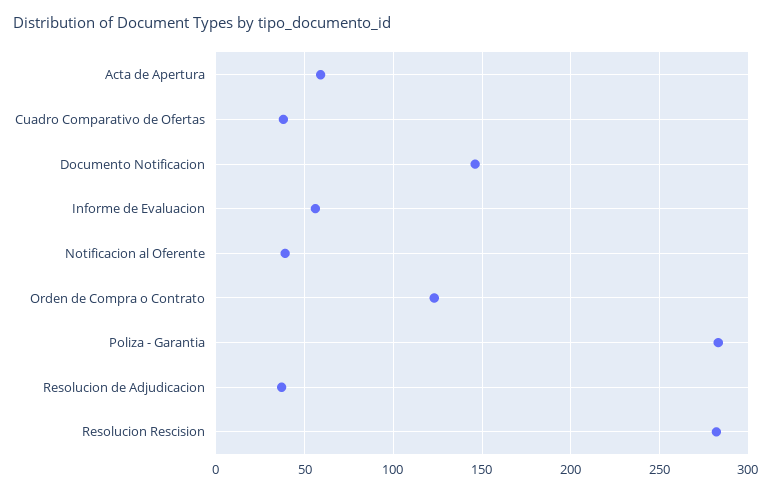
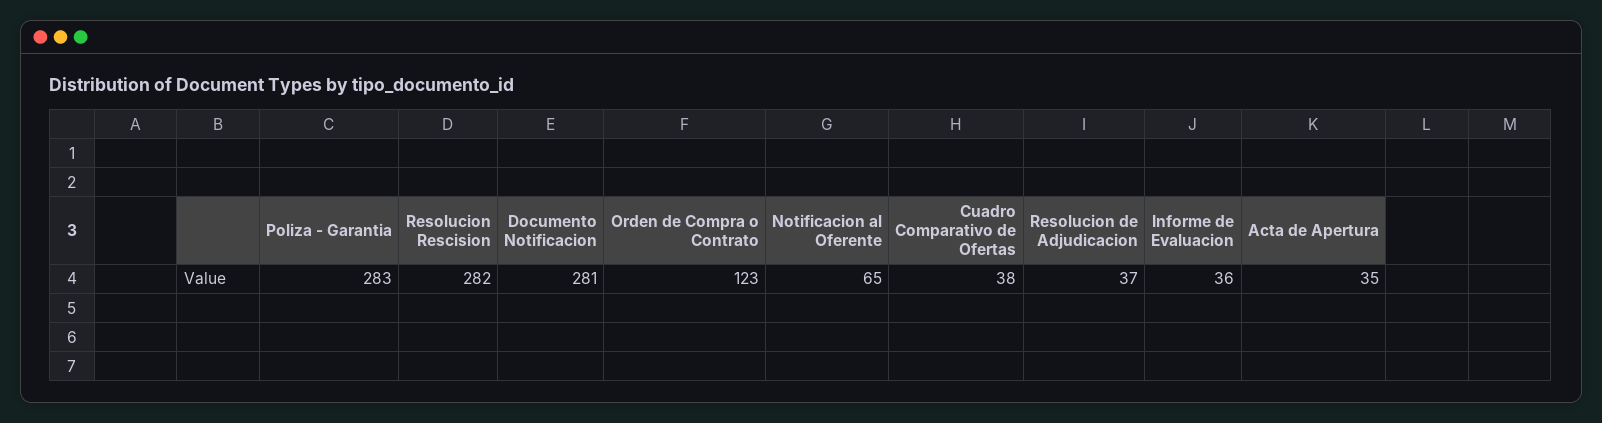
  {
-   "Acta de Apertura": 60,
+   "Acta de Apertura": 35,
    "Cuadro Comparativo de Ofertas": 38,
-   "Documento Notificacion": 145,
+   "Documento Notificacion": 281,
-   "Informe de Evaluacion": 55,
+   "Informe de Evaluacion": 36,
-   "Notificacion al Oferente": 40,
+   "Notificacion al Oferente": 65,
    "Orden de Compra o Contrato": 123,
    "Poliza - Garantia": 283,
    "Resolucion de Adjudicacion": 37,
    "Resolucion Rescision": 282
  }

